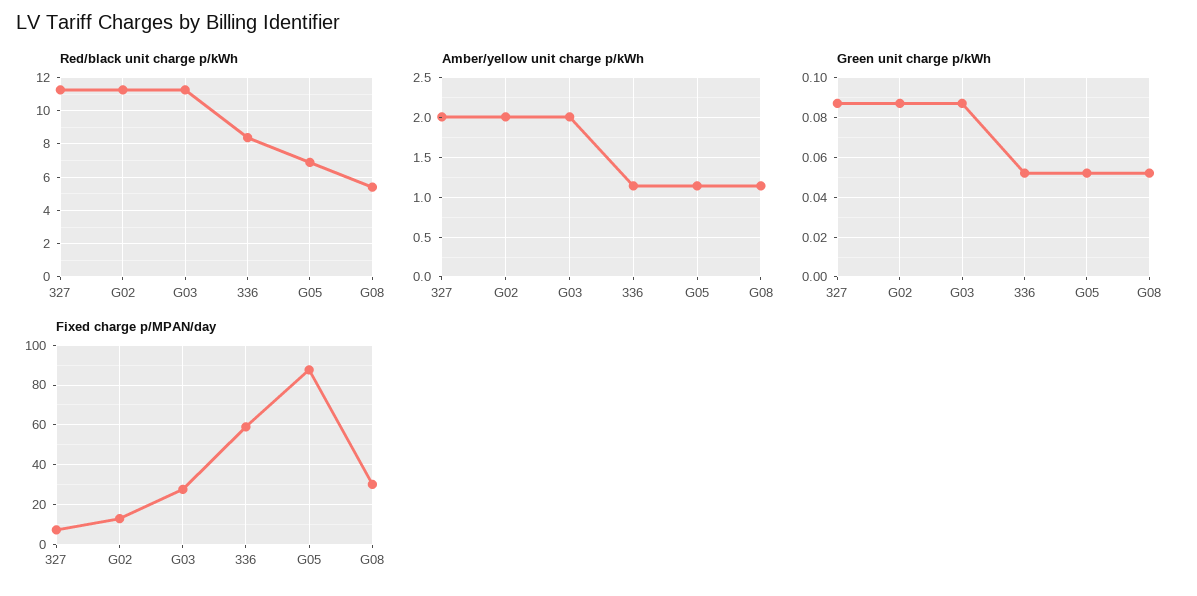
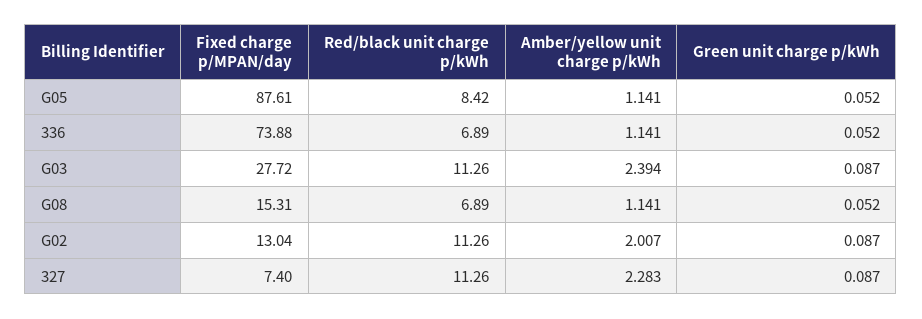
  {
    "Red/black unit charge p/kWh": {
      "327": 11.26,
      "G02": 11.26,
      "G03": 11.26,
-     "336": 8.5,
+     "336": 6.89,
-     "G05": 7,
+     "G05": 8.42,
-     "G08": 5.5
+     "G08": 6.89
    },
    "Amber/yellow unit charge p/kWh": {
-     "327": 2,
+     "327": 2.283,
      "G02": 2.007,
-     "G03": 2,
+     "G03": 2.394,
      "336": 1.141,
      "G05": 1.141,
      "G08": 1.141
    },
    "Green unit charge p/kWh": {
      "327": 0.087,
      "G02": 0.087,
      "G03": 0.087,
      "336": 0.052,
      "G05": 0.052,
      "G08": 0.052
    },
    "Fixed charge p/MPAN/day": {
      "327": 7.4,
      "G02": 13.04,
      "G03": 27.72,
-     "336": 60,
+     "336": 73.88,
      "G05": 87.61,
-     "G08": 30
+     "G08": 15.31
    }
  }

